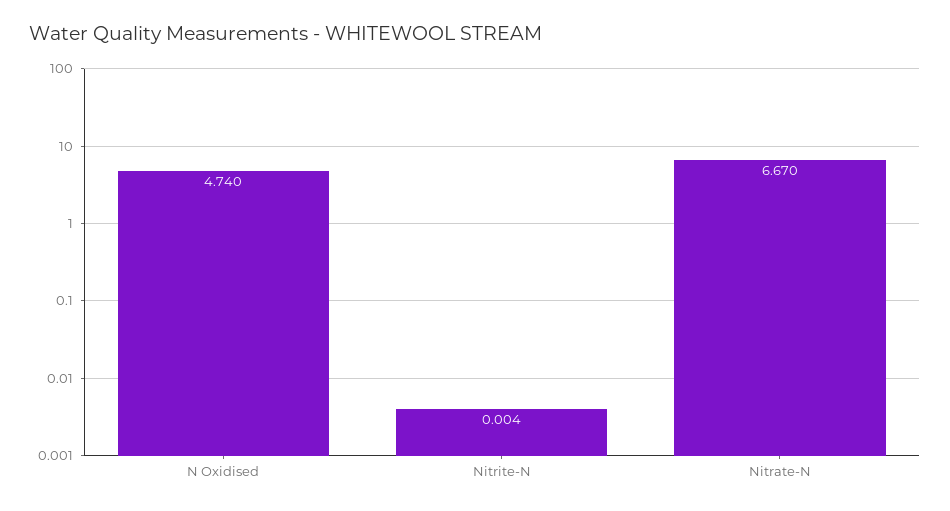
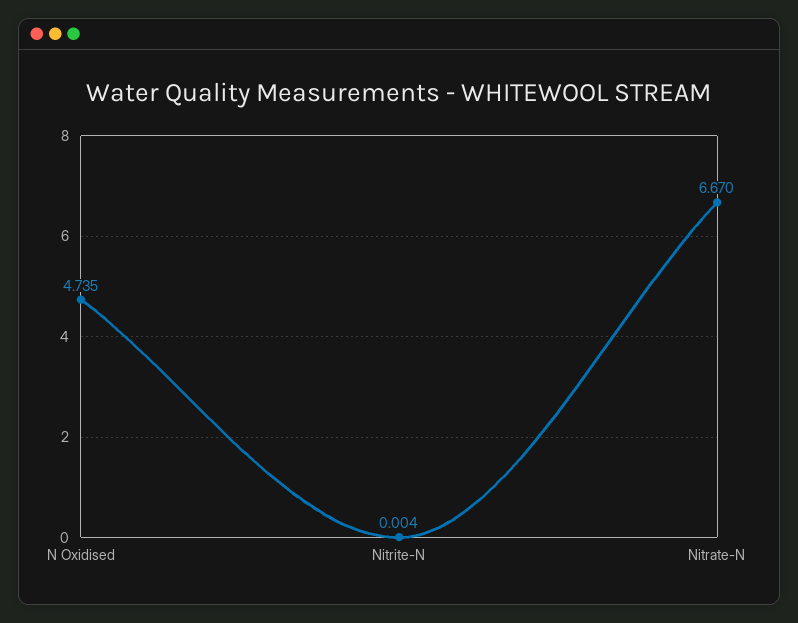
  {
-   "N Oxidised": 4.74,
+   "N Oxidised": 4.735,
    "Nitrite-N": 0.004,
    "Nitrate-N": 6.67
  }

